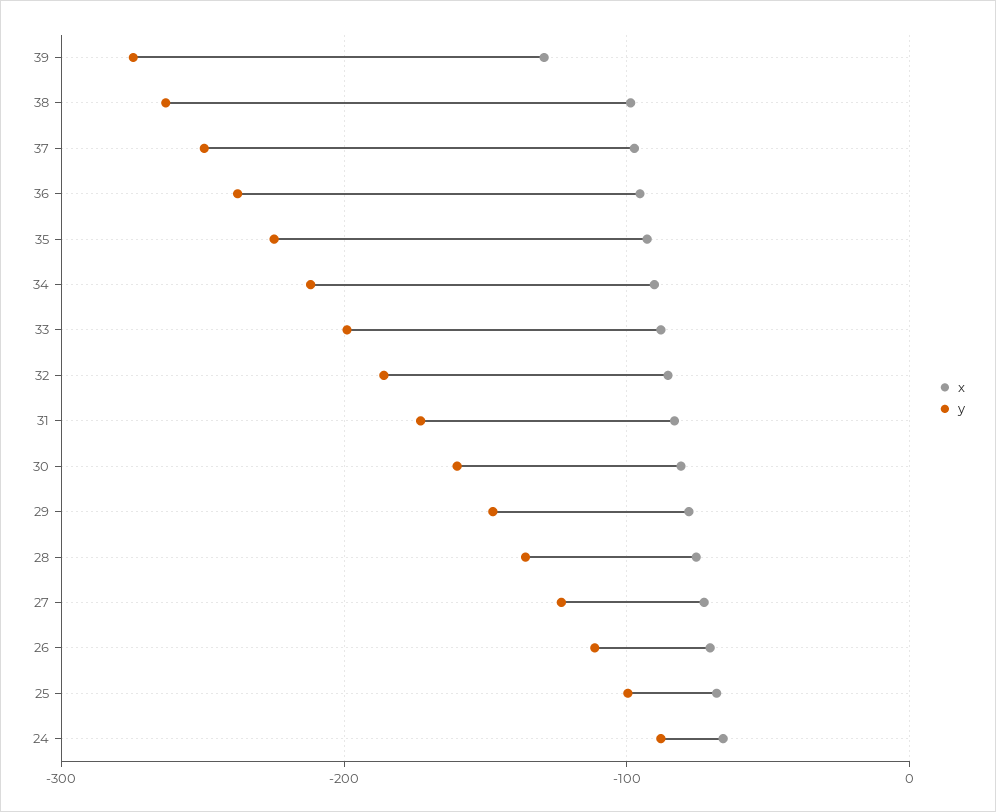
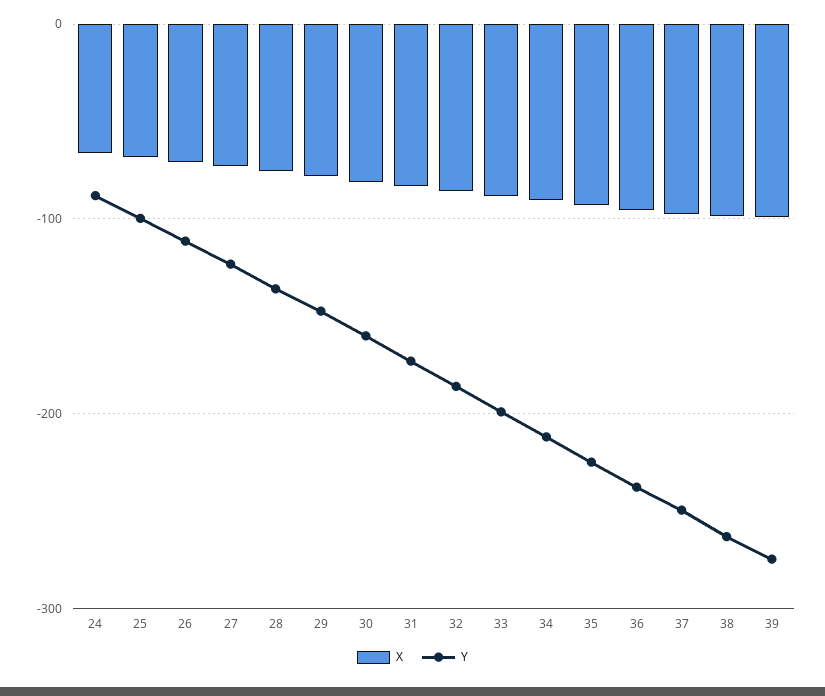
  {
    "x": {
-     "39": -130,
+     "39": -100,
      "38": -100,
      "37": -100,
      "36": -100,
      "35": -90,
      "34": -90,
      "33": -90,
      "32": -90,
      "31": -80,
      "30": -80,
      "29": -80,
      "28": -80,
      "27": -70,
      "26": -70,
      "25": -70,
      "24": -70
    },
    "y": {
      "39": -270,
      "38": -260,
      "37": -250,
      "36": -240,
      "35": -220,
      "34": -210,
      "33": -200,
      "32": -190,
      "31": -170,
      "30": -160,
      "29": -150,
      "28": -140,
      "27": -120,
      "26": -110,
      "25": -100,
      "24": -90
    }
  }

